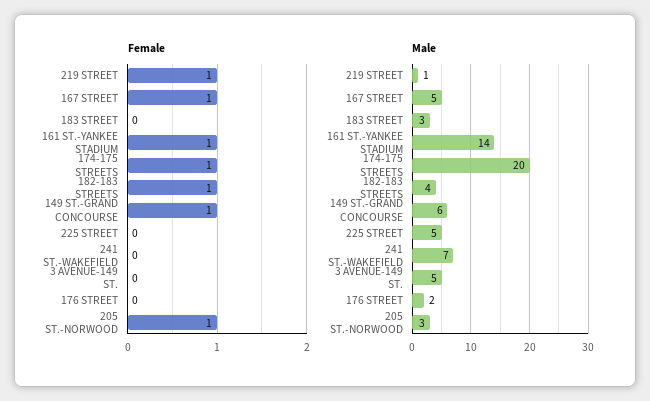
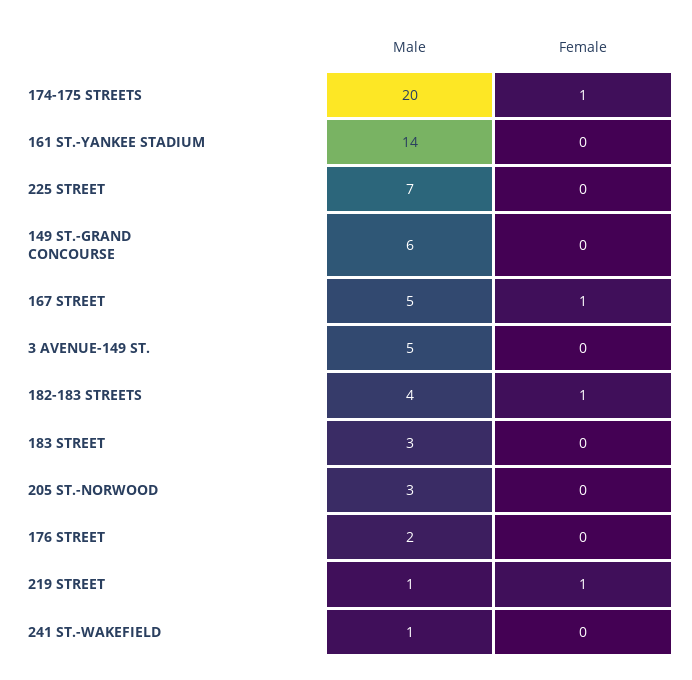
  {
    "Female": {
      "219 STREET": 1,
      "167 STREET": 1,
      "183 STREET": 0,
-     "161 ST.-YANKEE STADIUM": 1,
+     "161 ST.-YANKEE STADIUM": 0,
      "174-175 STREETS": 1,
      "182-183 STREETS": 1,
-     "149 ST.-GRAND CONCOURSE": 1,
+     "149 ST.-GRAND CONCOURSE": 0,
      "225 STREET": 0,
      "241 ST.-WAKEFIELD": 0,
      "3 AVENUE-149 ST.": 0,
      "176 STREET": 0,
-     "205 ST.-NORWOOD": 1
+     "205 ST.-NORWOOD": 0
    },
    "Male": {
      "219 STREET": 1,
      "167 STREET": 5,
      "183 STREET": 3,
      "161 ST.-YANKEE STADIUM": 14,
      "174-175 STREETS": 20,
      "182-183 STREETS": 4,
      "149 ST.-GRAND CONCOURSE": 6,
-     "225 STREET": 5,
+     "225 STREET": 7,
-     "241 ST.-WAKEFIELD": 7,
+     "241 ST.-WAKEFIELD": 1,
      "3 AVENUE-149 ST.": 5,
      "176 STREET": 2,
      "205 ST.-NORWOOD": 3
    }
  }

